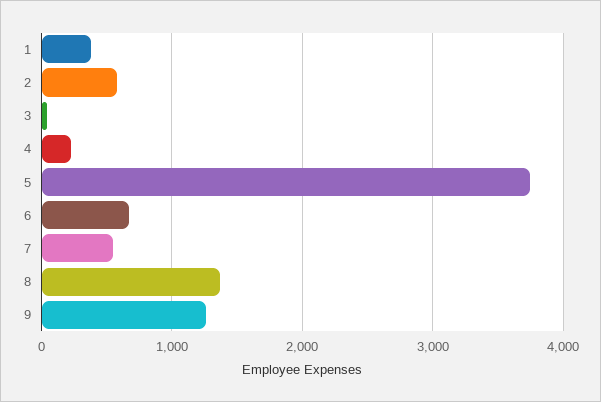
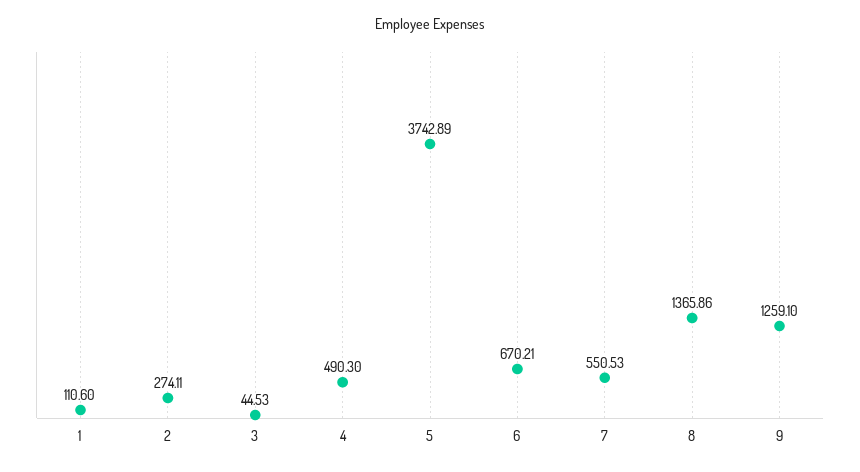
  {
-   "1": 400,
+   "1": 110.6,
-   "2": 600,
+   "2": 274.11,
    "3": 44.53,
-   "4": 200,
+   "4": 490.3,
    "5": 3742.89,
    "6": 670.21,
    "7": 550.53,
    "8": 1365.86,
    "9": 1259.1
  }

